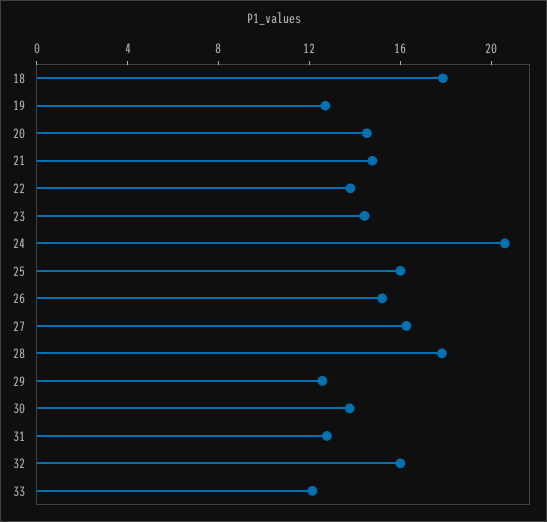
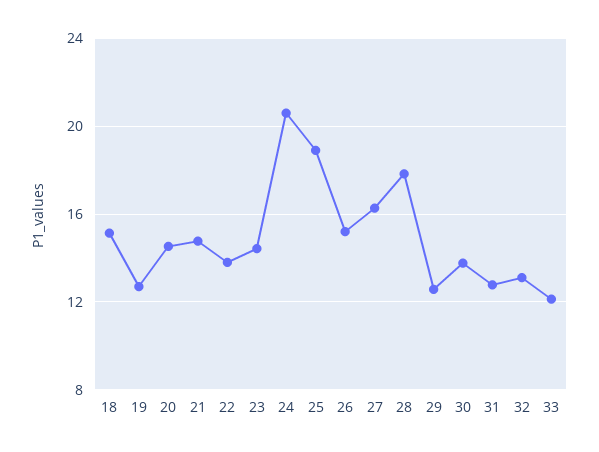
  {
-   "18": 18,
+   "18": 15,
    "19": 12.5,
    "20": 14.5,
    "21": 15,
    "22": 14,
    "23": 14.5,
    "24": 20.5,
-   "25": 16,
+   "25": 19,
    "26": 15,
    "27": 16.5,
    "28": 18,
    "29": 12.5,
    "30": 14,
    "31": 13,
-   "32": 16,
+   "32": 13,
    "33": 12
  }

